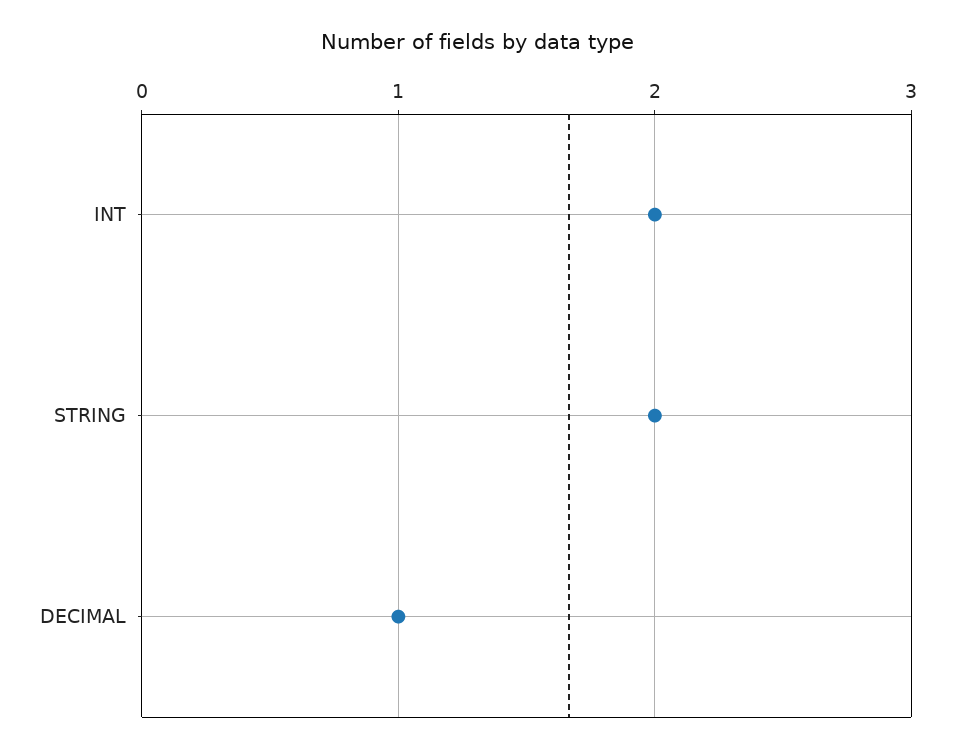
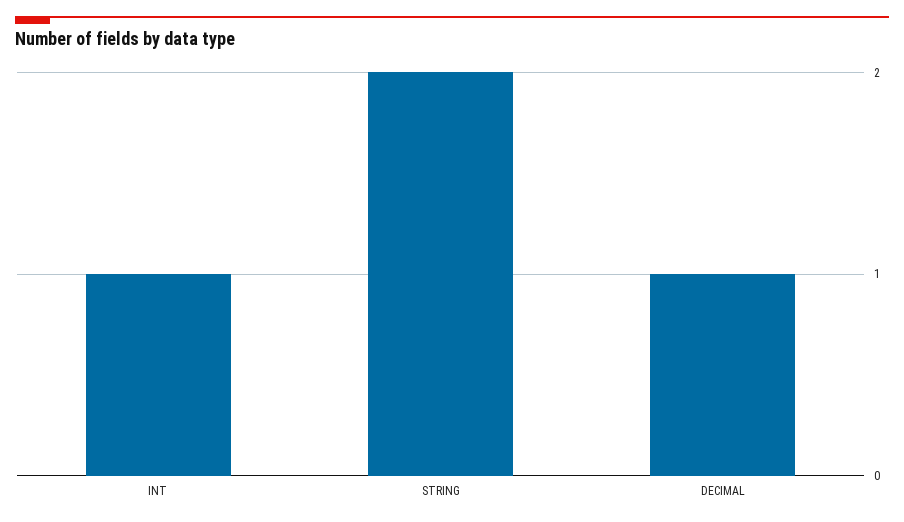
  {
-   "INT": 2,
+   "INT": 1,
    "STRING": 2,
    "DECIMAL": 1
  }

